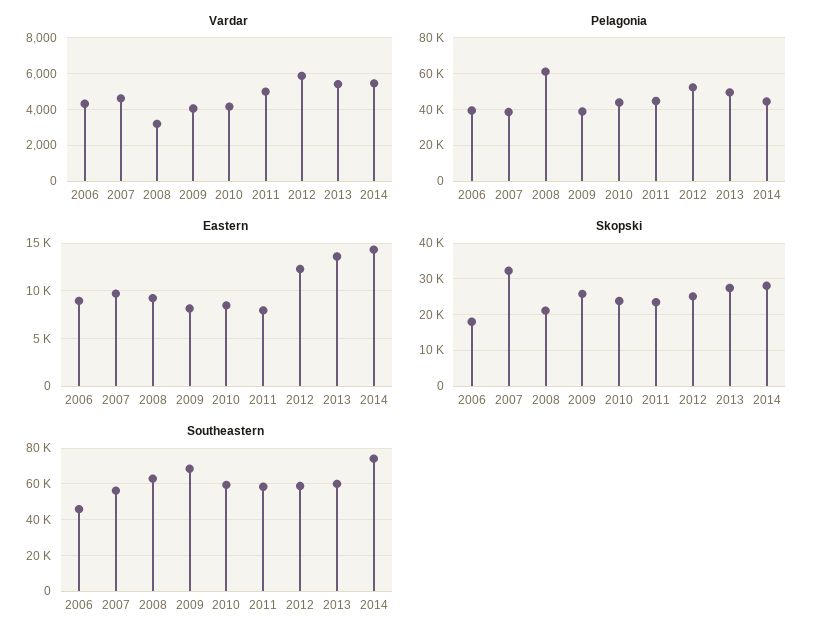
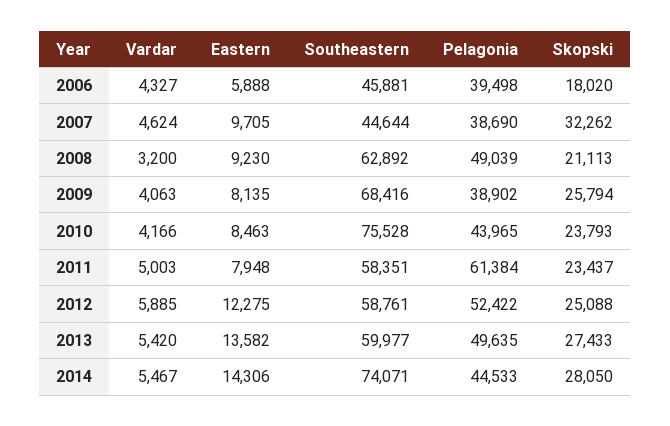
  {
    "Vardar": {
      "2006": 4327,
      "2007": 4624,
      "2008": 3200,
      "2009": 4063,
      "2010": 4166,
      "2011": 5003,
      "2012": 5885,
      "2013": 5420,
      "2014": 5467
    },
    "Pelagonia": {
      "2006": 39498,
      "2007": 38690,
-     "2008": 60000,
+     "2008": 49039,
      "2009": 38902,
      "2010": 43965,
-     "2011": 45000,
+     "2011": 61384,
      "2012": 52422,
      "2013": 49635,
      "2014": 44533
    },
    "Eastern": {
-     "2006": 9000,
+     "2006": 5888,
      "2007": 9705,
      "2008": 9230,
      "2009": 8135,
      "2010": 8463,
      "2011": 7948,
      "2012": 12275,
      "2013": 13582,
      "2014": 14306
    },
    "Skopski": {
      "2006": 18020,
      "2007": 32262,
      "2008": 21113,
      "2009": 25794,
      "2010": 23793,
      "2011": 23437,
      "2012": 25088,
      "2013": 27433,
      "2014": 28050
    },
    "Southeastern": {
      "2006": 45881,
-     "2007": 55000,
+     "2007": 44644,
      "2008": 62892,
      "2009": 68416,
-     "2010": 60000,
+     "2010": 75528,
      "2011": 58351,
      "2012": 58761,
      "2013": 59977,
      "2014": 74071
    }
  }

